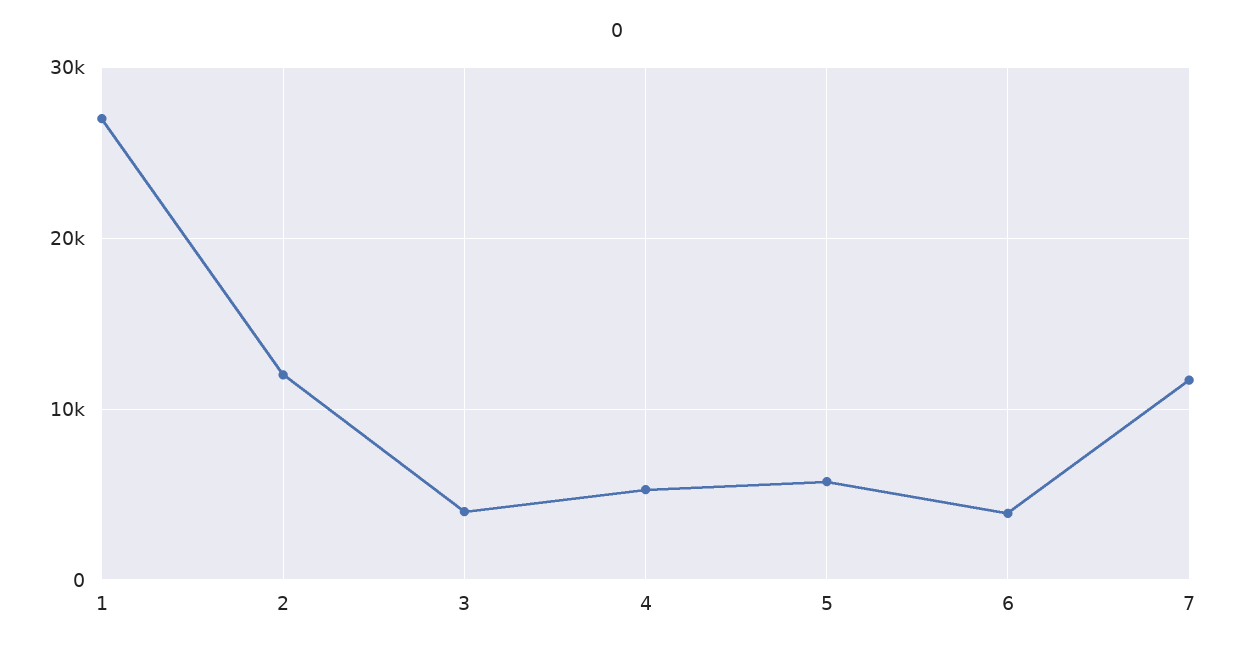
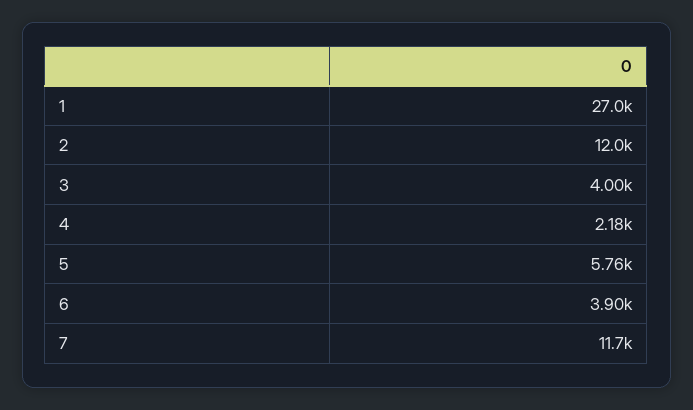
  {
    "1": 27000,
    "2": 12000,
    "3": 4000,
-   "4": 5000,
+   "4": 2180,
    "5": 5760,
    "6": 3900,
    "7": 11700
  }

